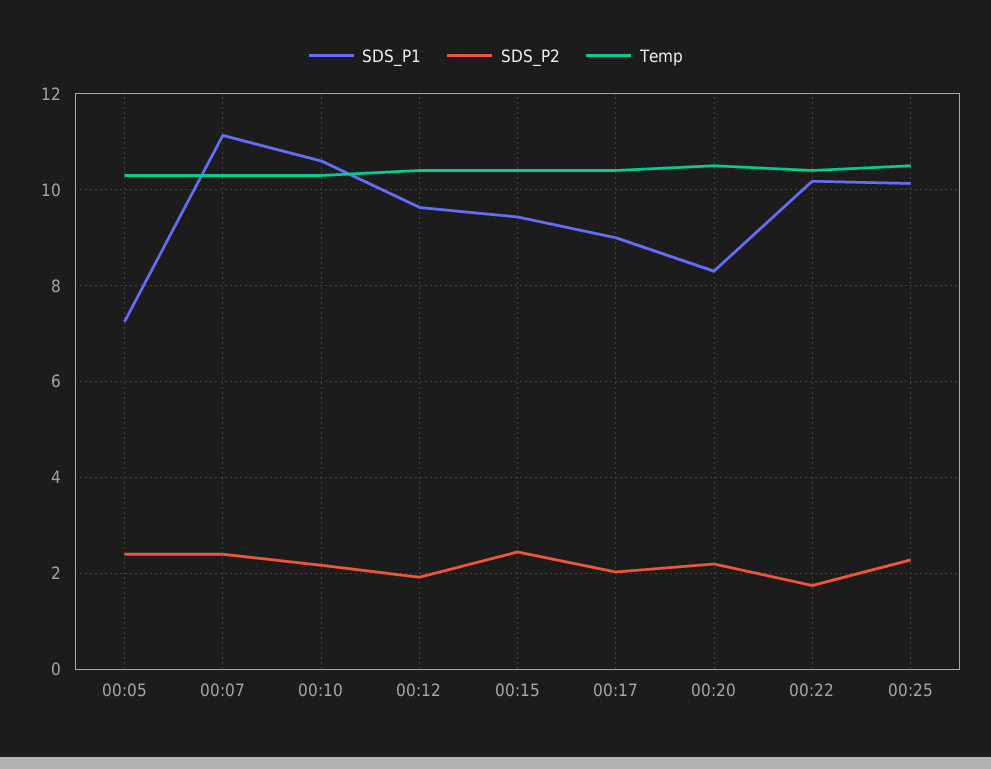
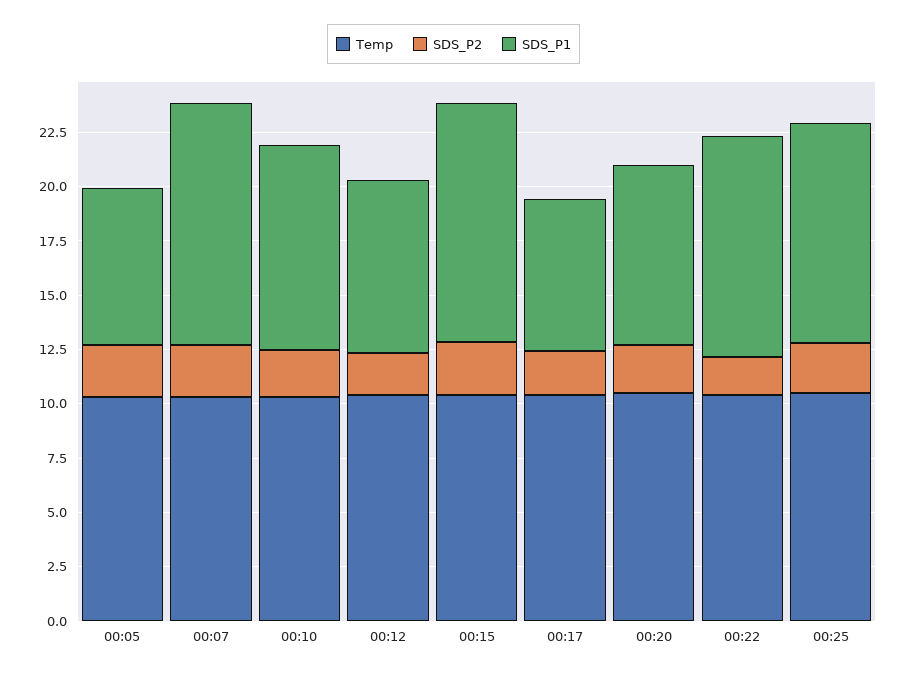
  {
    "SDS_P1": {
      "00:05": 7.2,
      "00:07": 11.2,
-     "00:10": 10.6,
+     "00:10": 9.5,
-     "00:12": 9.6,
+     "00:12": 8,
-     "00:15": 9.4,
+     "00:15": 11,
-     "00:17": 9,
+     "00:17": 7,
      "00:20": 8.4,
      "00:22": 10.2,
      "00:25": 10.2
    },
    "SDS_P2": {
      "00:05": 2.4,
      "00:07": 2.4,
      "00:10": 2.2,
      "00:12": 2,
      "00:15": 2.4,
      "00:17": 2,
      "00:20": 2.2,
      "00:22": 1.8,
      "00:25": 2.2
    },
    "Temp": {
      "00:05": 10.4,
      "00:07": 10.4,
      "00:10": 10.4,
      "00:12": 10.4,
      "00:15": 10.4,
      "00:17": 10.4,
      "00:20": 10.6,
      "00:22": 10.4,
      "00:25": 10.6
    }
  }

